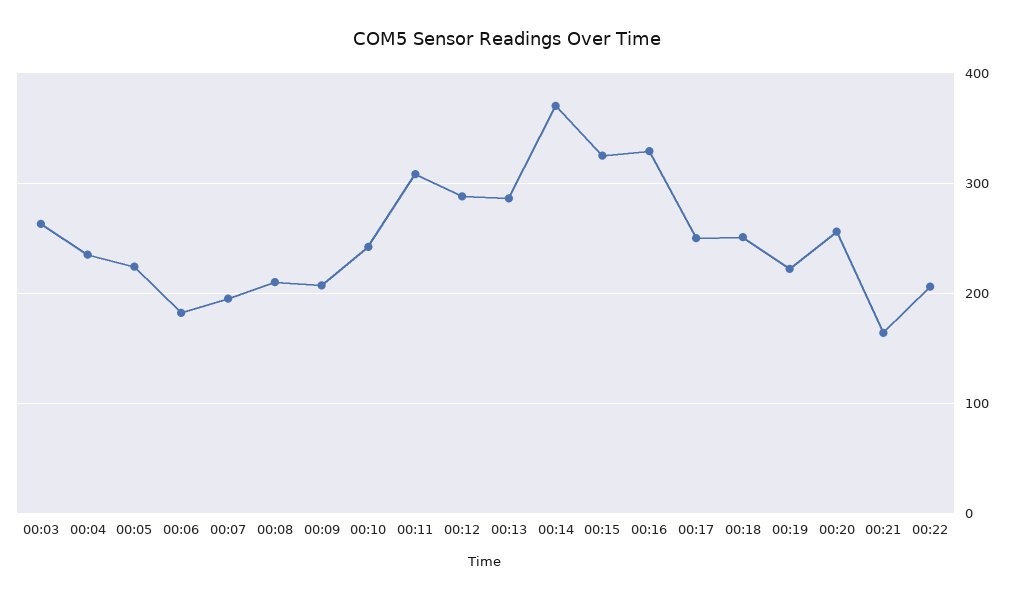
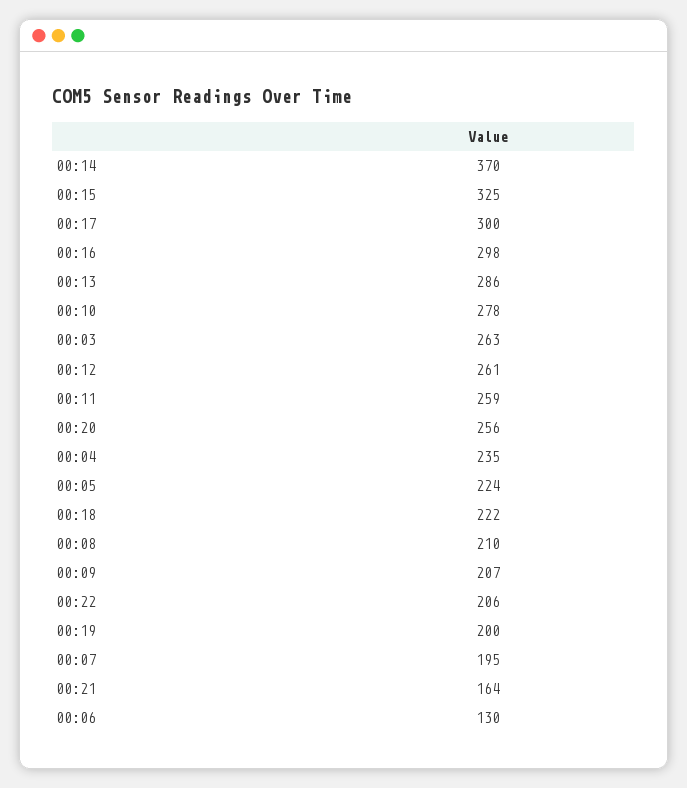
  {
    "00:03": 263,
    "00:04": 235,
    "00:05": 224,
-   "00:06": 180,
+   "00:06": 130,
    "00:07": 195,
    "00:08": 210,
    "00:09": 207,
-   "00:10": 240,
+   "00:10": 278,
-   "00:11": 310,
+   "00:11": 259,
-   "00:12": 290,
+   "00:12": 261,
    "00:13": 286,
    "00:14": 370,
    "00:15": 325,
-   "00:16": 330,
+   "00:16": 298,
-   "00:17": 250,
+   "00:17": 300,
-   "00:18": 250,
+   "00:18": 222,
-   "00:19": 220,
+   "00:19": 200,
    "00:20": 256,
    "00:21": 164,
    "00:22": 206
  }

